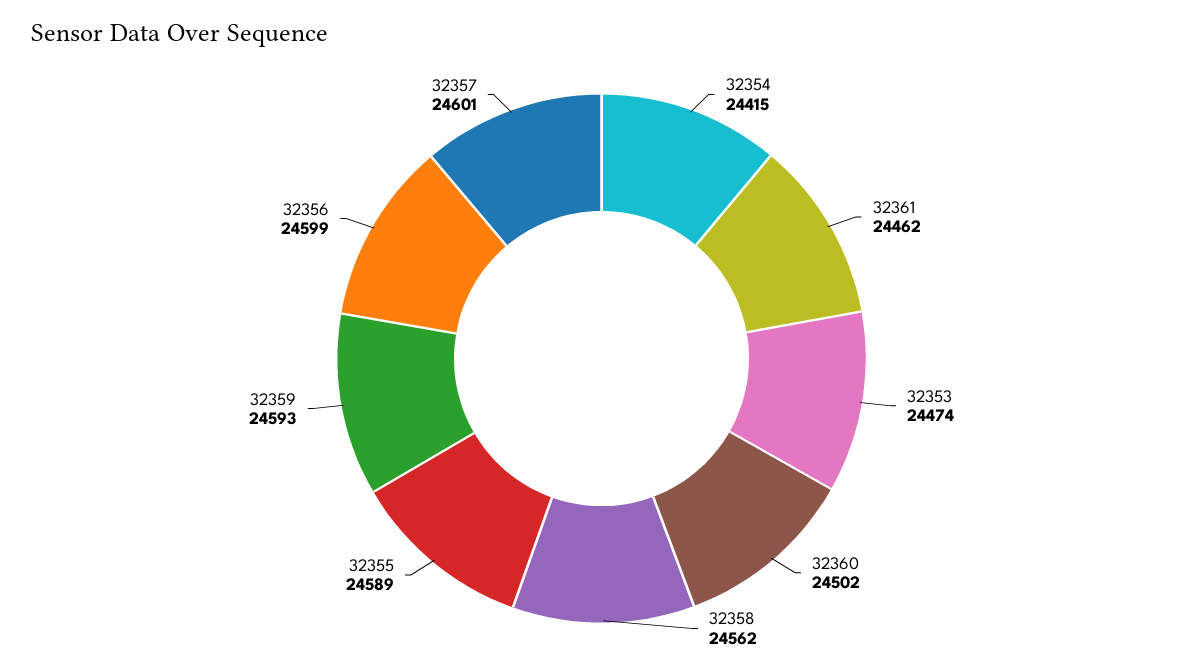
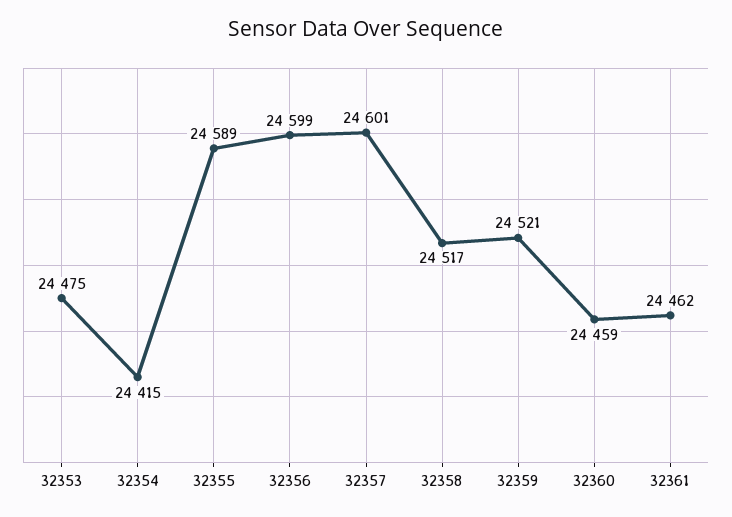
  {
    "32354": 24415,
    "32361": 24462,
-   "32353": 24474,
+   "32353": 24475,
-   "32360": 24502,
+   "32360": 24459,
-   "32358": 24562,
+   "32358": 24517,
    "32355": 24589,
-   "32359": 24593,
+   "32359": 24521,
    "32356": 24599,
    "32357": 24601
  }

